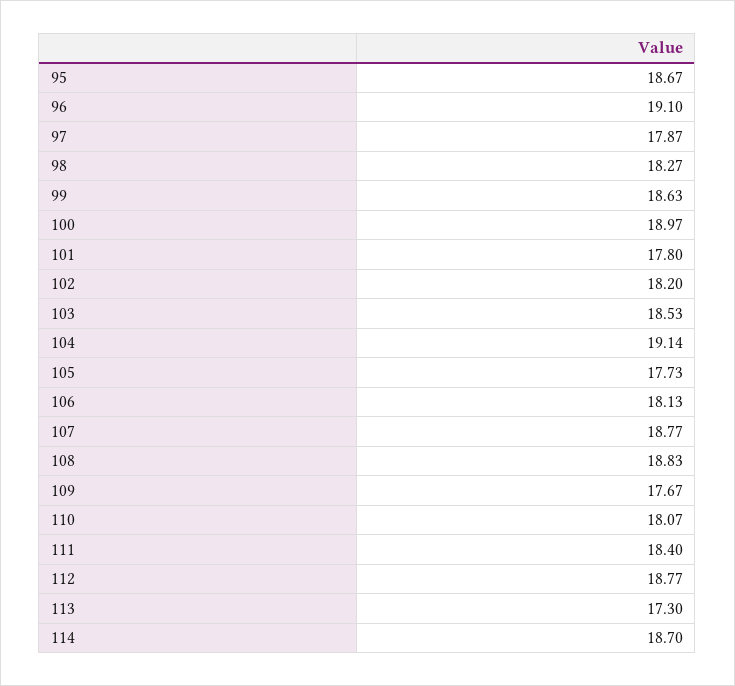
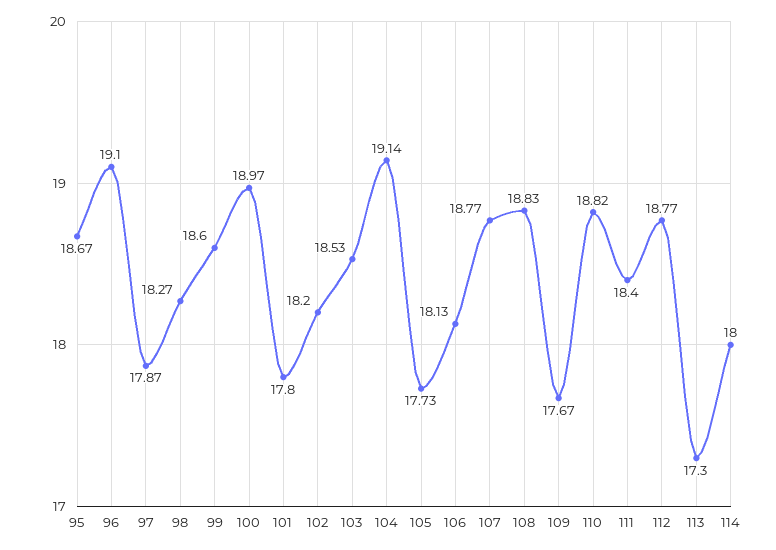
  {
    "95": 18.67,
    "96": 19.1,
    "97": 17.87,
    "98": 18.27,
-   "99": 18.63,
+   "99": 18.6,
    "100": 18.97,
    "101": 17.8,
    "102": 18.2,
    "103": 18.53,
    "104": 19.14,
    "105": 17.73,
    "106": 18.13,
    "107": 18.77,
    "108": 18.83,
    "109": 17.67,
-   "110": 18.07,
+   "110": 18.82,
    "111": 18.4,
    "112": 18.77,
    "113": 17.3,
-   "114": 18.7
+   "114": 18
  }

